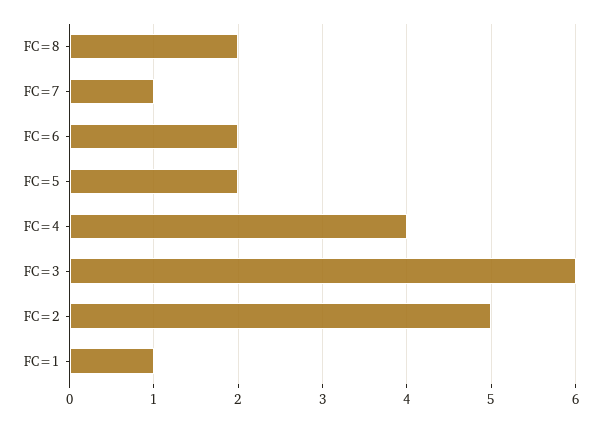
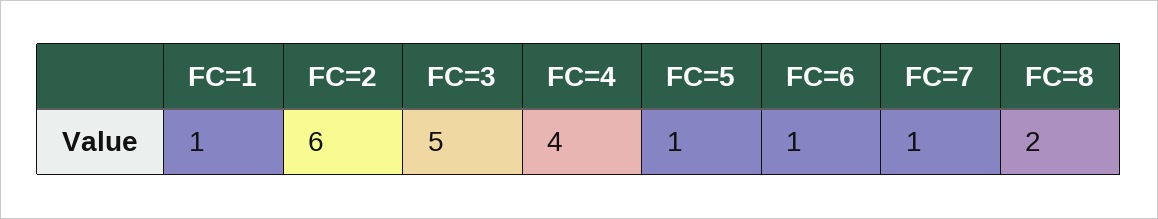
  {
    "FC=8": 2,
    "FC=7": 1,
-   "FC=6": 2,
+   "FC=6": 1,
-   "FC=5": 2,
+   "FC=5": 1,
    "FC=4": 4,
-   "FC=3": 6,
+   "FC=3": 5,
-   "FC=2": 5,
+   "FC=2": 6,
    "FC=1": 1
  }

